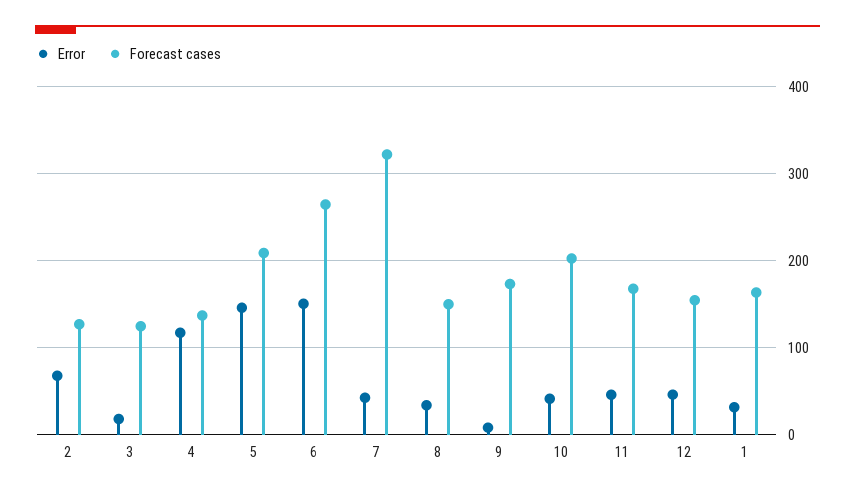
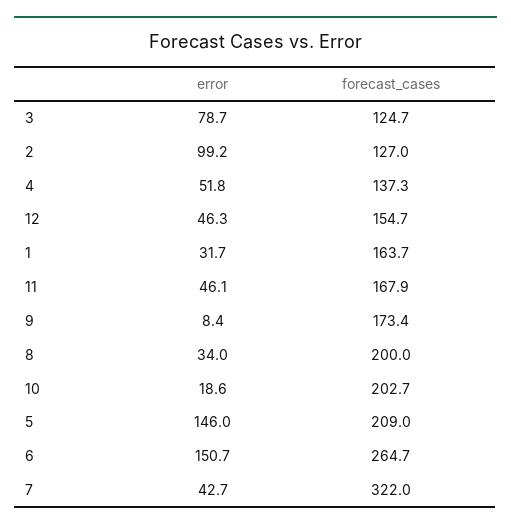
  {
    "Error": {
-     "2": 70,
+     "2": 99.2,
-     "3": 20,
+     "3": 78.7,
-     "4": 120,
+     "4": 51.8,
      "5": 146,
      "6": 150.7,
      "7": 42.7,
      "8": 34,
      "9": 8.4,
-     "10": 40,
+     "10": 18.6,
      "11": 46.1,
      "12": 46.3,
      "1": 31.7
    },
    "Forecast cases": {
      "2": 127,
      "3": 124.7,
      "4": 137.3,
      "5": 209,
      "6": 264.7,
      "7": 322,
-     "8": 150,
+     "8": 200,
      "9": 173.4,
      "10": 202.7,
      "11": 167.9,
      "12": 154.7,
      "1": 163.7
    }
  }

